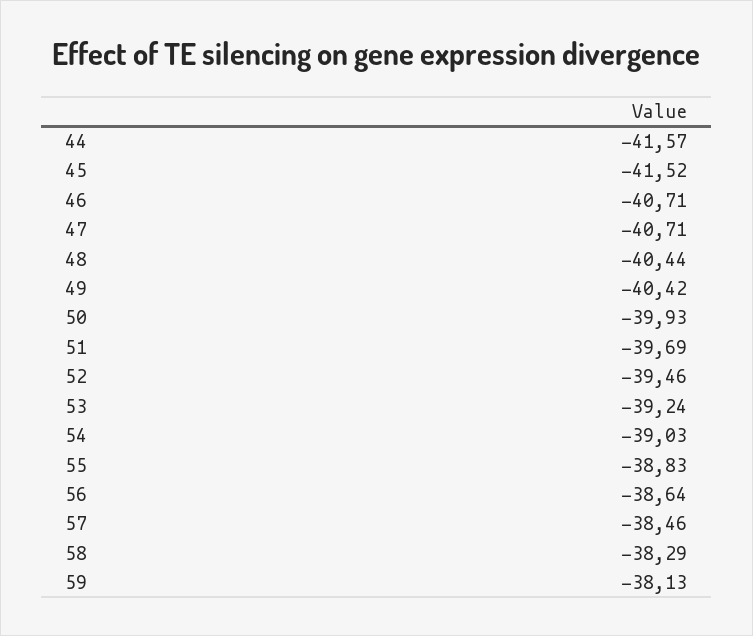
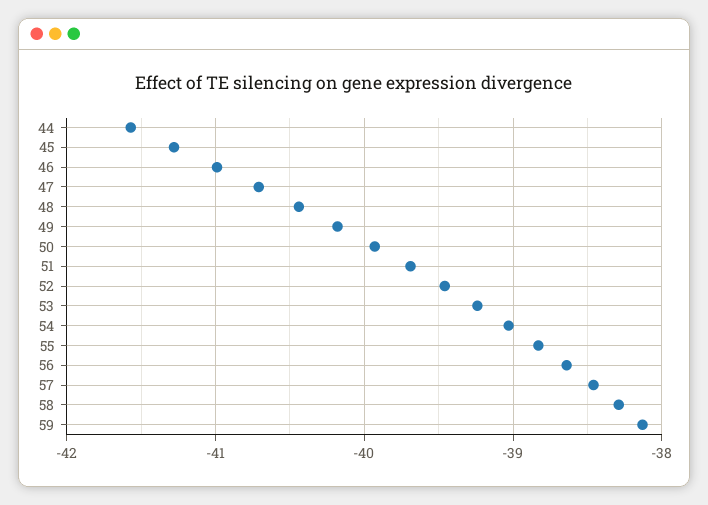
  {
    "44": -41.57,
-   "45": -41.52,
+   "45": -41.3,
-   "46": -40.71,
+   "46": -41,
    "47": -40.71,
    "48": -40.44,
-   "49": -40.42,
+   "49": -40.2,
    "50": -39.93,
    "51": -39.69,
    "52": -39.46,
    "53": -39.24,
    "54": -39.03,
    "55": -38.83,
    "56": -38.64,
    "57": -38.46,
    "58": -38.29,
    "59": -38.13
  }

